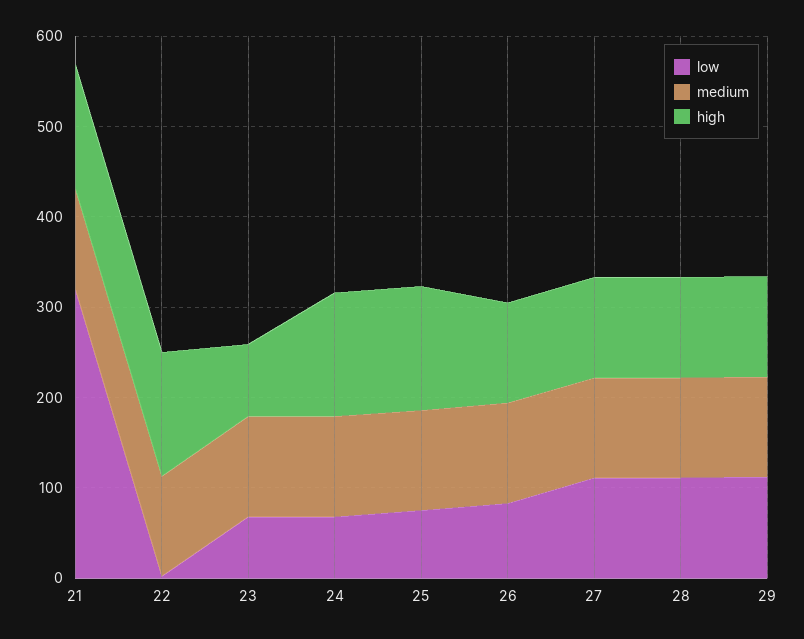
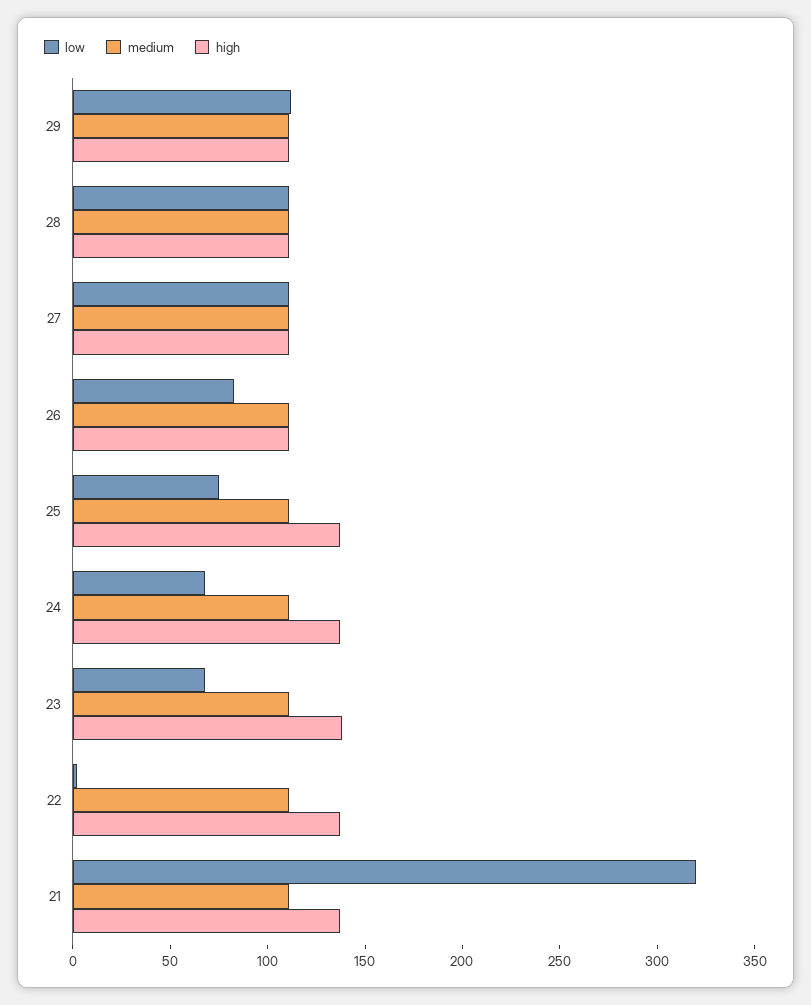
  {
    "low": {
      "21": 320,
      "22": 0,
      "23": 70,
      "24": 70,
      "25": 80,
      "26": 80,
      "27": 110,
      "28": 110,
      "29": 110
    },
    "medium": {
      "21": 110,
      "22": 110,
      "23": 110,
      "24": 110,
      "25": 110,
      "26": 110,
      "27": 110,
      "28": 110,
      "29": 110
    },
    "high": {
      "21": 140,
      "22": 140,
-     "23": 80,
+     "23": 140,
      "24": 140,
      "25": 140,
      "26": 110,
      "27": 110,
      "28": 110,
      "29": 110
    }
  }

